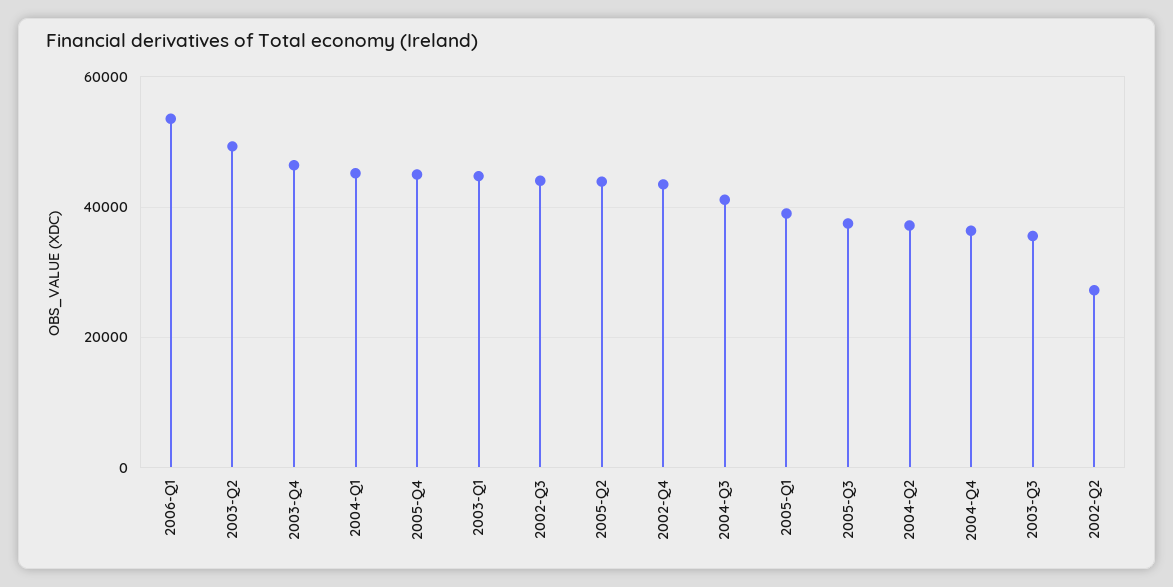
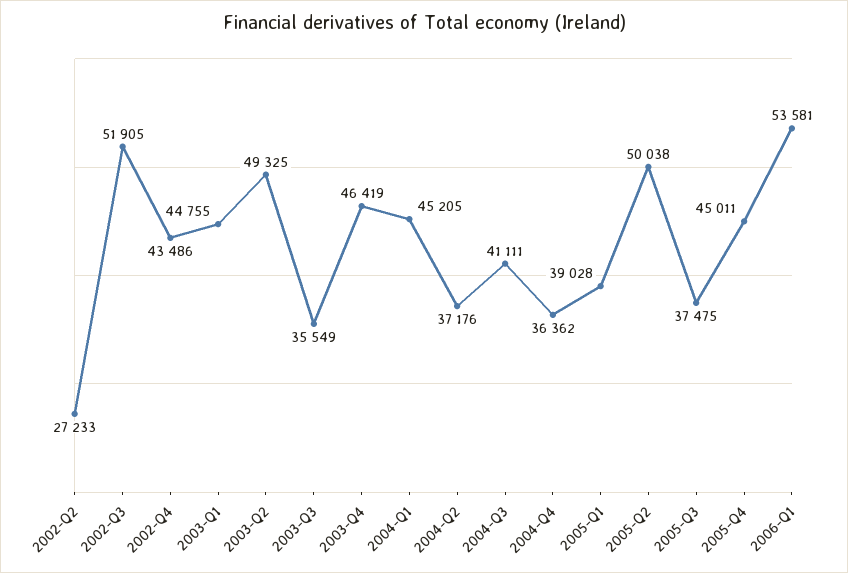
  {
    "2006-Q1": 53581,
    "2003-Q2": 49325,
    "2003-Q4": 46419,
    "2004-Q1": 45205,
    "2005-Q4": 45011,
    "2003-Q1": 44755,
-   "2002-Q3": 44000,
+   "2002-Q3": 51905,
-   "2005-Q2": 44000,
+   "2005-Q2": 50038,
    "2002-Q4": 43486,
    "2004-Q3": 41111,
    "2005-Q1": 39028,
    "2005-Q3": 37475,
    "2004-Q2": 37176,
    "2004-Q4": 36362,
    "2003-Q3": 35549,
    "2002-Q2": 27233
  }

